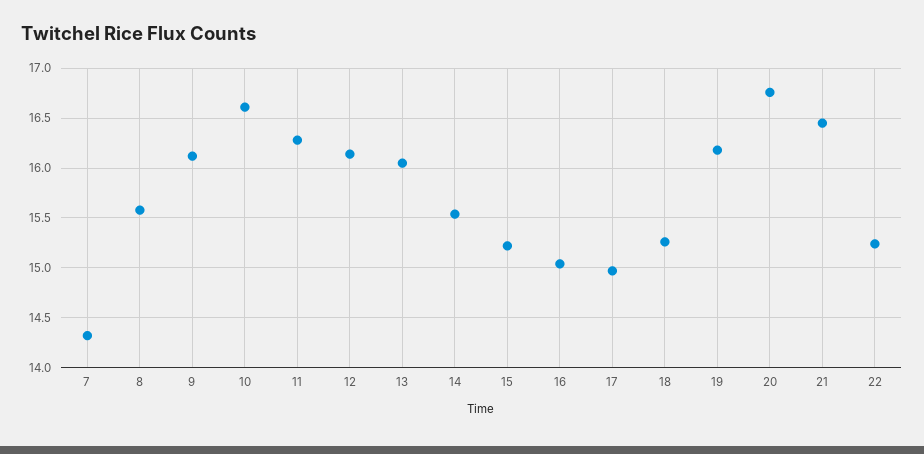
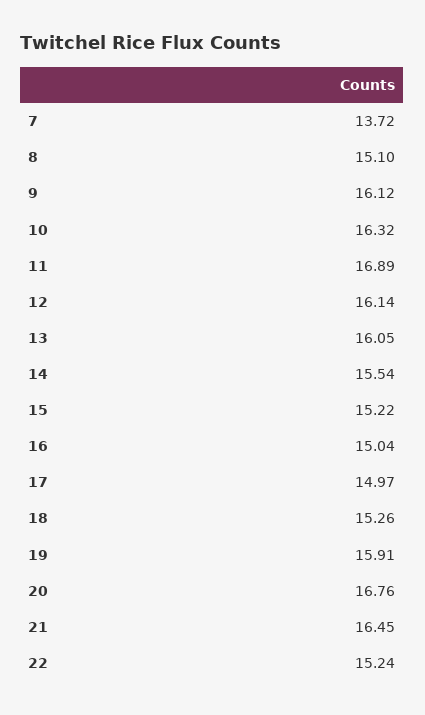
  {
-   "7": 14.3,
+   "7": 13.72,
-   "8": 15.6,
+   "8": 15.1,
    "9": 16.12,
-   "10": 16.6,
+   "10": 16.32,
-   "11": 16.3,
+   "11": 16.89,
    "12": 16.14,
    "13": 16.05,
    "14": 15.54,
    "15": 15.22,
    "16": 15.04,
    "17": 14.97,
    "18": 15.26,
-   "19": 16.2,
+   "19": 15.91,
    "20": 16.76,
    "21": 16.45,
    "22": 15.24
  }

